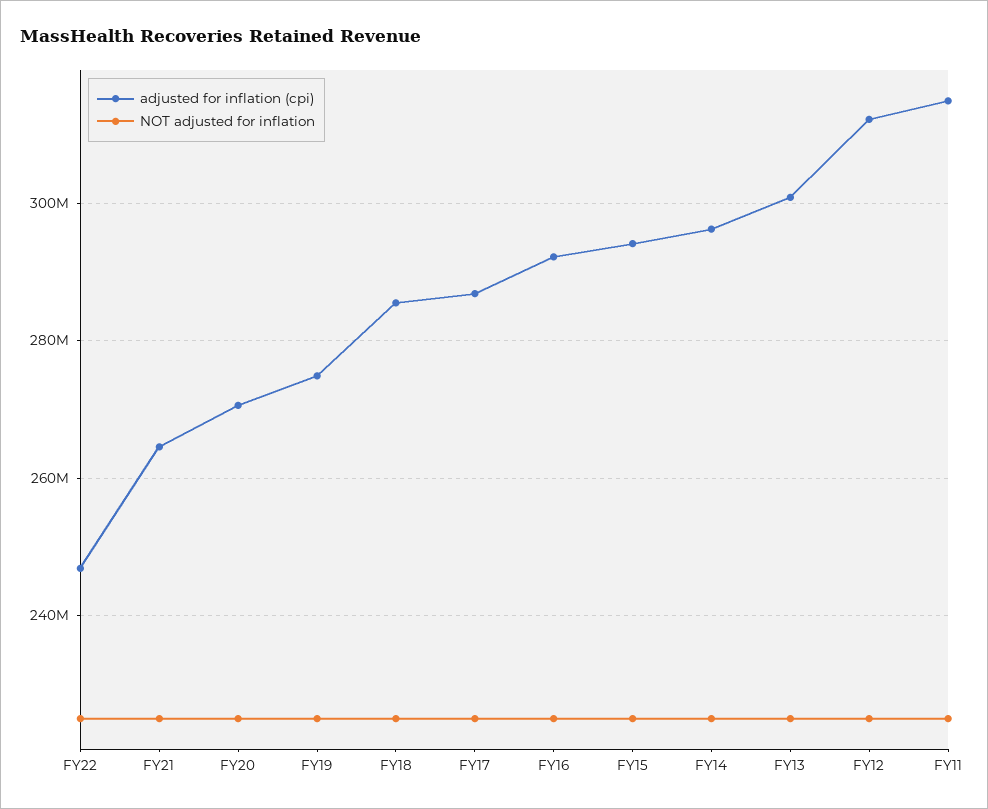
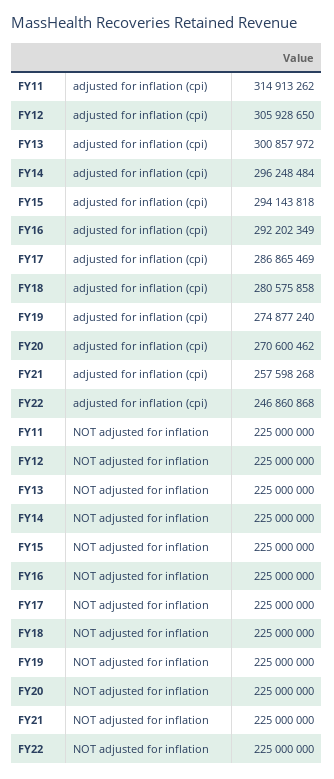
  {
    "adjusted for inflation (cpi)": {
      "FY22": 246860868,
-     "FY21": 264000000,
+     "FY21": 257598268,
      "FY20": 270600462,
      "FY19": 274877240,
-     "FY18": 286000000,
+     "FY18": 280575858,
      "FY17": 286865469,
      "FY16": 292202349,
      "FY15": 294143818,
      "FY14": 296248484,
      "FY13": 300857972,
-     "FY12": 312000000,
+     "FY12": 305928650,
      "FY11": 314913262
    },
    "NOT adjusted for inflation": {
      "FY22": 225000000,
      "FY21": 225000000,
      "FY20": 225000000,
      "FY19": 225000000,
      "FY18": 225000000,
      "FY17": 225000000,
      "FY16": 225000000,
      "FY15": 225000000,
      "FY14": 225000000,
      "FY13": 225000000,
      "FY12": 225000000,
      "FY11": 225000000
    }
  }

